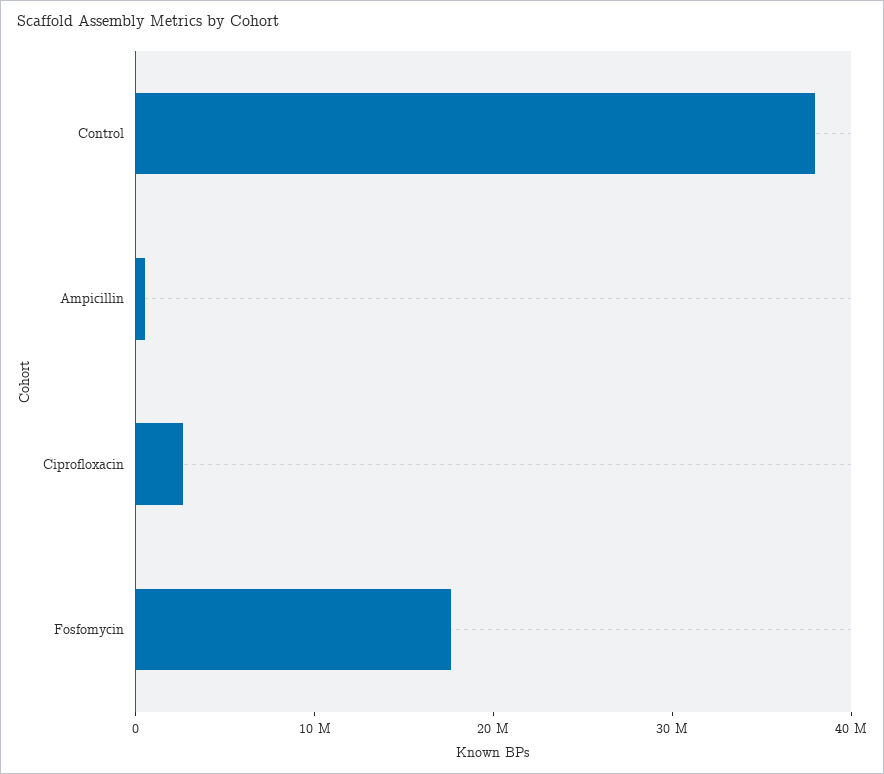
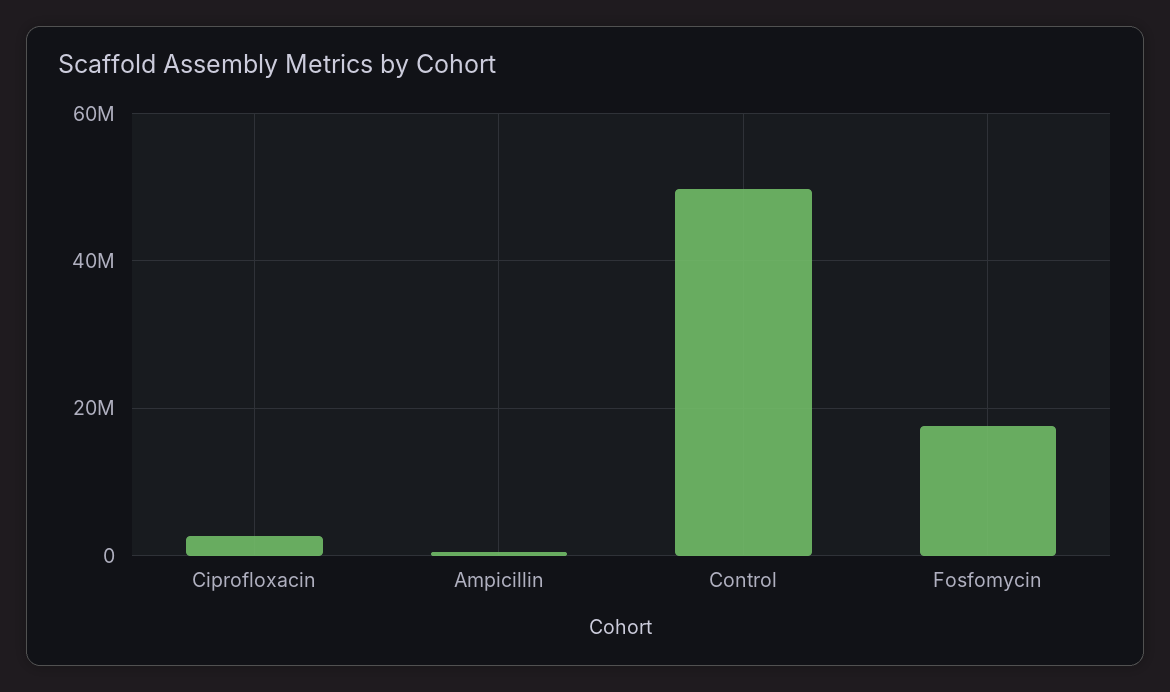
  {
-   "Control": 38000000,
+   "Control": 50000000,
    "Ampicillin": 0,
    "Ciprofloxacin": 2000000,
    "Fosfomycin": 18000000
  }

